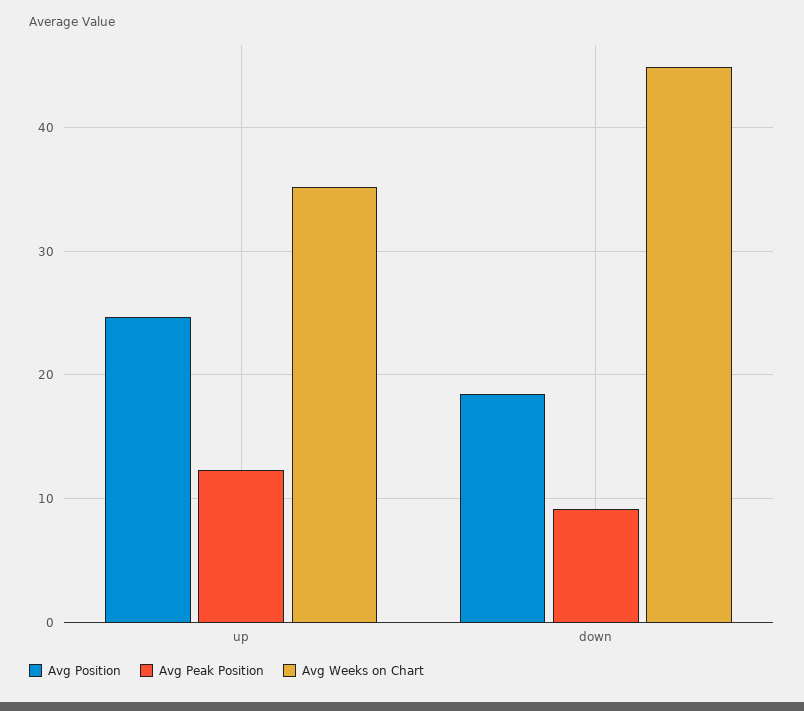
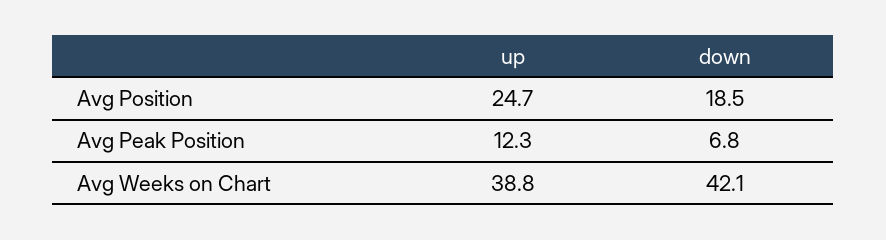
  {
    "Avg Position": {
      "up": 24.7,
      "down": 18.5
    },
    "Avg Peak Position": {
      "up": 12.3,
-     "down": 9
+     "down": 6.8
    },
    "Avg Weeks on Chart": {
-     "up": 35,
+     "up": 38.8,
-     "down": 45
+     "down": 42.1
    }
  }

